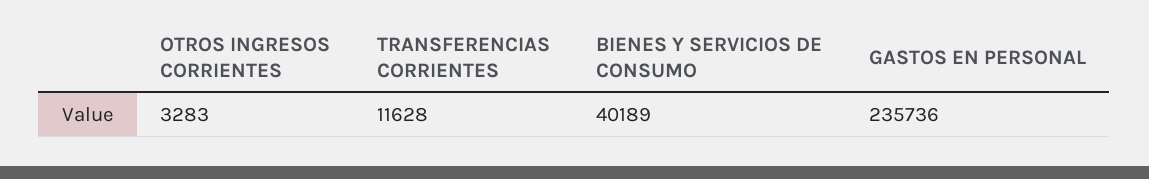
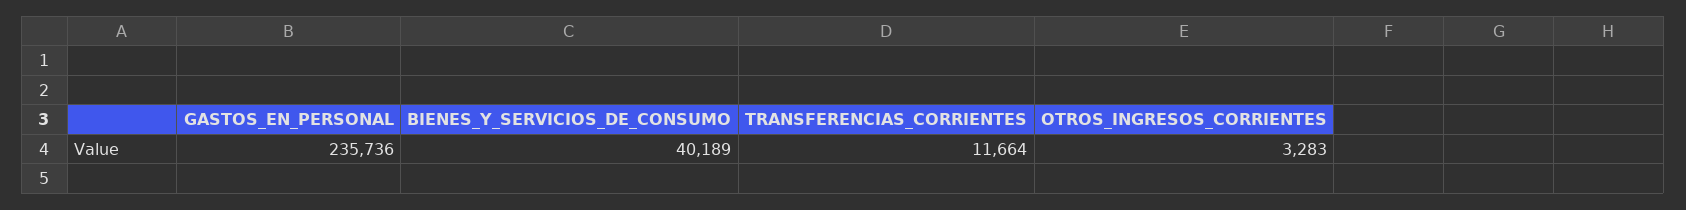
  {
    "OTROS INGRESOS CORRIENTES": 3283,
-   "TRANSFERENCIAS CORRIENTES": 11628,
+   "TRANSFERENCIAS CORRIENTES": 11664,
    "BIENES Y SERVICIOS DE CONSUMO": 40189,
    "GASTOS EN PERSONAL": 235736
  }

